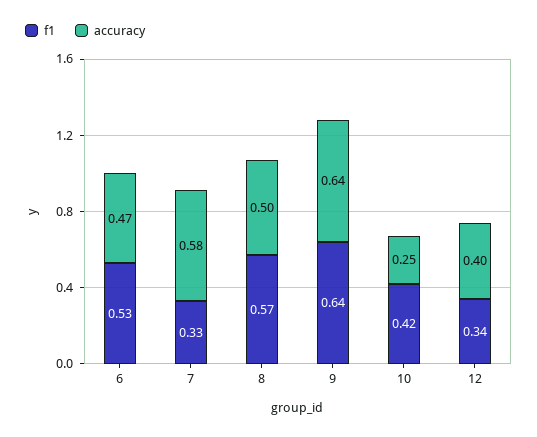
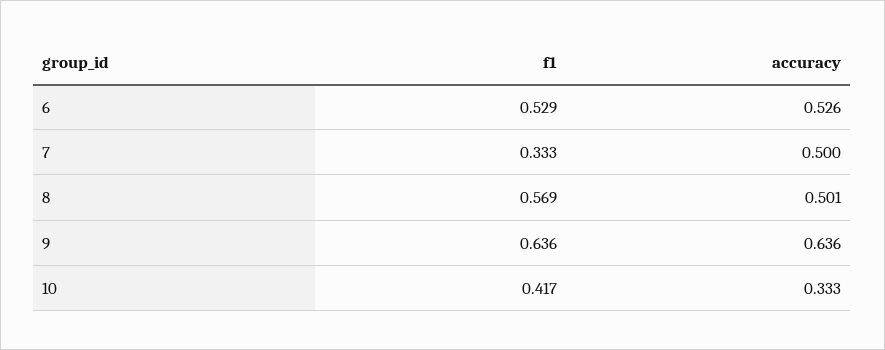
  {
    "f1": {
      "6": 0.529,
      "7": 0.333,
      "8": 0.569,
      "9": 0.636,
-     "10": 0.417,
+     "10": 0.417
-     "12": 0.34
    },
    "accuracy": {
-     "6": 0.47,
+     "6": 0.526,
-     "7": 0.58,
+     "7": 0.5,
      "8": 0.501,
      "9": 0.636,
-     "10": 0.25,
+     "10": 0.333
-     "12": 0.4
    }
  }

